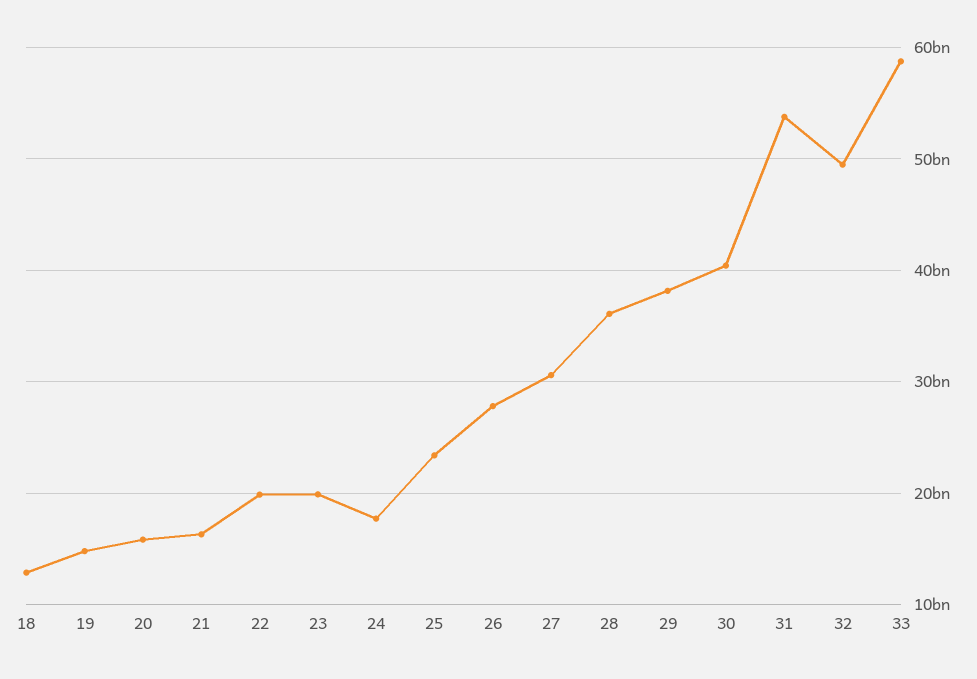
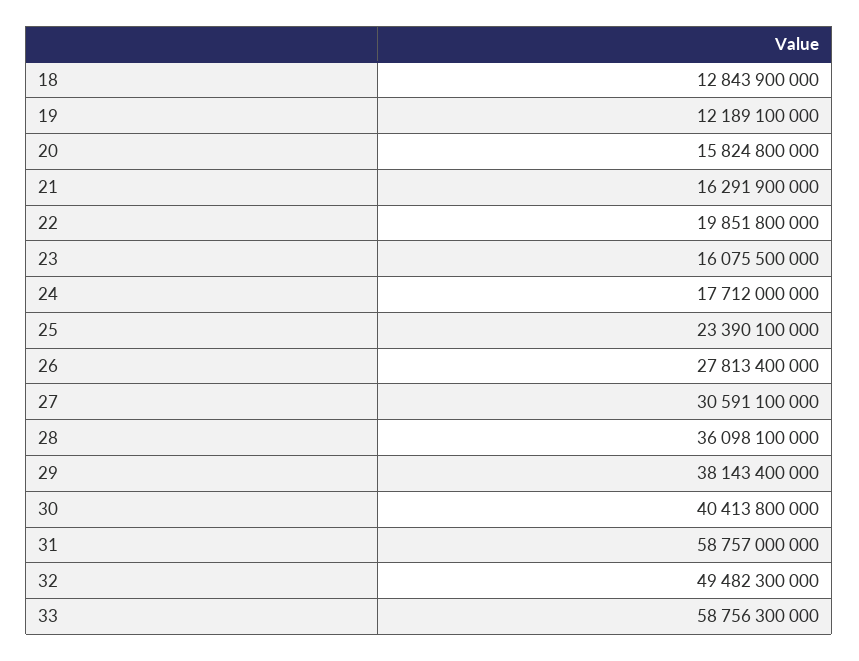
  {
    "18": 12843900000,
-   "19": 15000000000,
+   "19": 12189100000,
    "20": 15824800000,
    "21": 16291900000,
    "22": 19851800000,
-   "23": 20000000000,
+   "23": 16075500000,
    "24": 17712000000,
    "25": 23390100000,
    "26": 27813400000,
    "27": 30591100000,
    "28": 36098100000,
    "29": 38143400000,
    "30": 40413800000,
-   "31": 54000000000,
+   "31": 58757000000,
    "32": 49482300000,
    "33": 58756300000
  }

